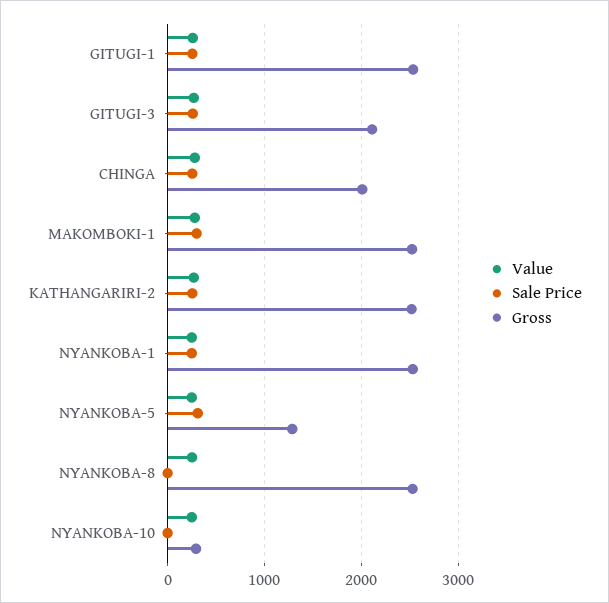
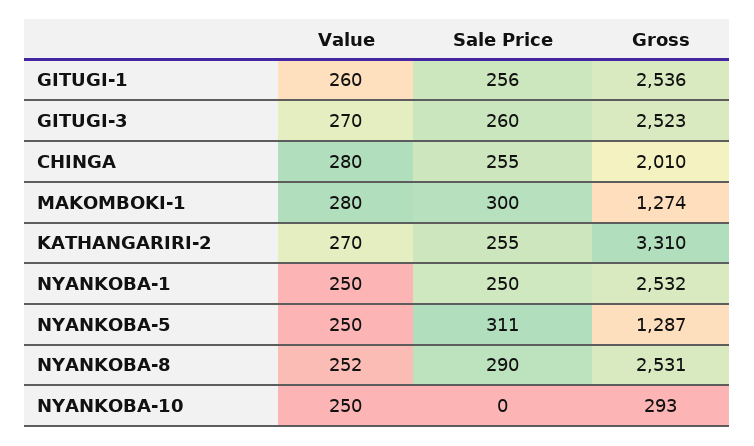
  {
    "Value": {
      "GITUGI-1": 260,
      "GITUGI-3": 270,
      "CHINGA": 280,
      "MAKOMBOKI-1": 280,
      "KATHANGARIRI-2": 270,
      "NYANKOBA-1": 250,
      "NYANKOBA-5": 250,
      "NYANKOBA-8": 252,
      "NYANKOBA-10": 250
    },
    "Sale Price": {
      "GITUGI-1": 256,
      "GITUGI-3": 260,
      "CHINGA": 255,
      "MAKOMBOKI-1": 300,
      "KATHANGARIRI-2": 255,
      "NYANKOBA-1": 250,
      "NYANKOBA-5": 311,
-     "NYANKOBA-8": 0,
+     "NYANKOBA-8": 290,
      "NYANKOBA-10": 0
    },
    "Gross": {
      "GITUGI-1": 2536,
-     "GITUGI-3": 2100,
+     "GITUGI-3": 2523,
      "CHINGA": 2010,
-     "MAKOMBOKI-1": 2500,
+     "MAKOMBOKI-1": 1274,
-     "KATHANGARIRI-2": 2500,
+     "KATHANGARIRI-2": 3310,
      "NYANKOBA-1": 2532,
      "NYANKOBA-5": 1287,
      "NYANKOBA-8": 2531,
      "NYANKOBA-10": 293
    }
  }

